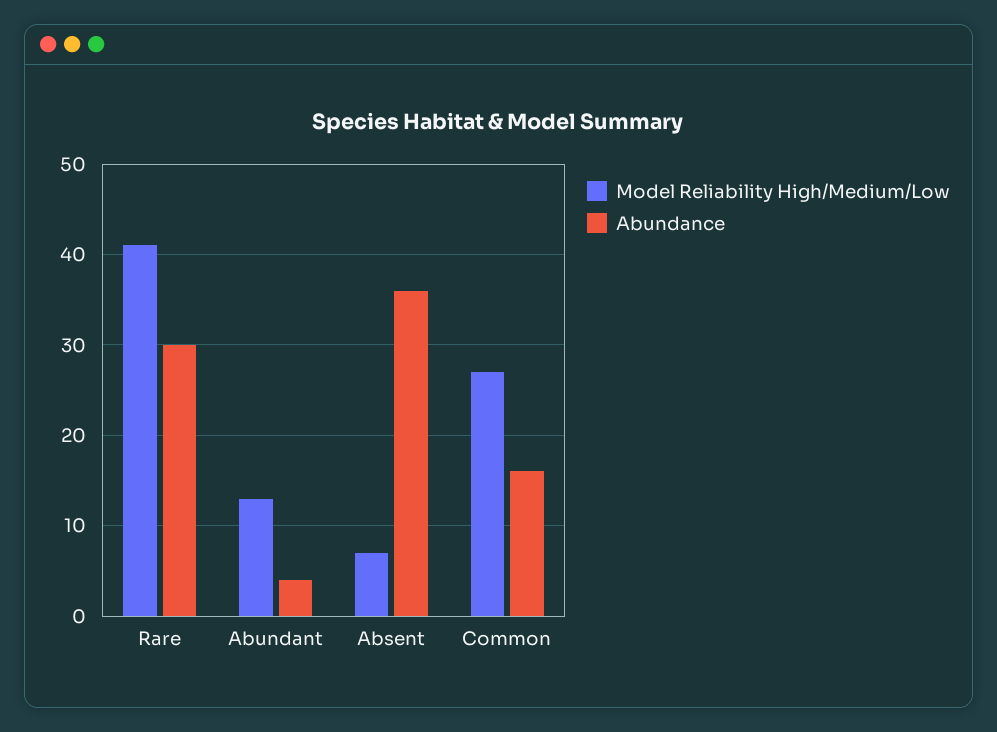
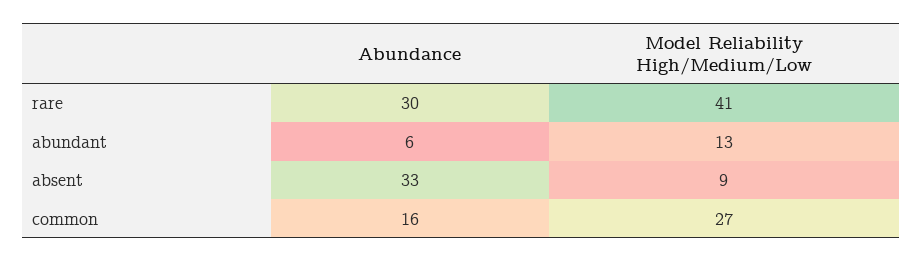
  {
    "Model Reliability High/Medium/Low": {
      "Rare": 41,
      "Abundant": 13,
-     "Absent": 7,
+     "Absent": 9,
      "Common": 27
    },
    "Abundance": {
      "Rare": 30,
-     "Abundant": 4,
+     "Abundant": 6,
-     "Absent": 36,
+     "Absent": 33,
      "Common": 16
    }
  }

